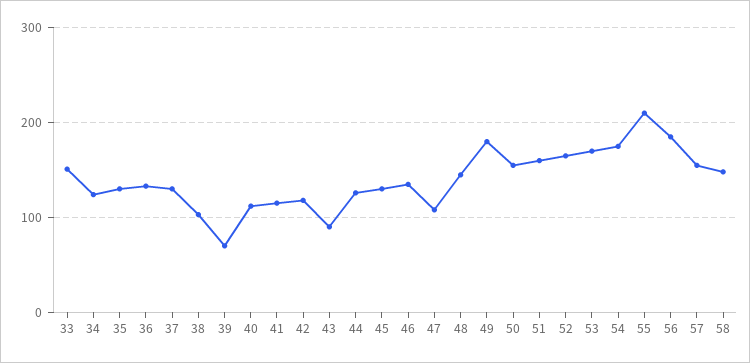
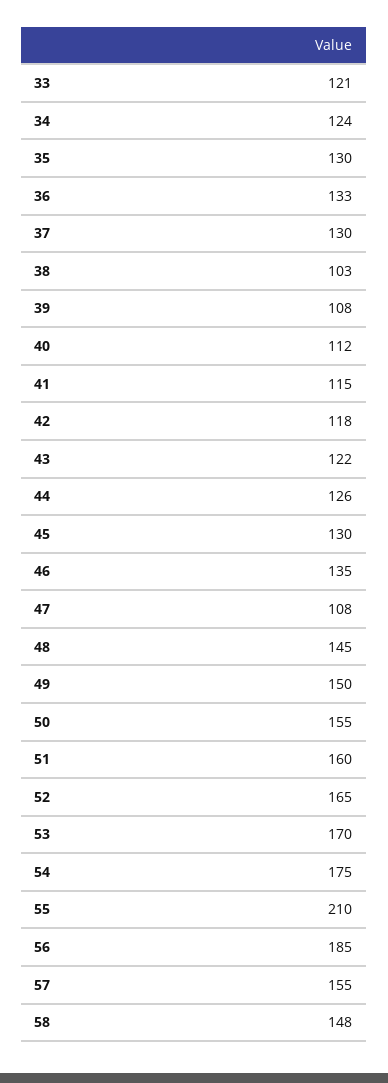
  {
-   "33": 150,
+   "33": 121,
    "34": 124,
    "35": 130,
    "36": 133,
    "37": 130,
    "38": 103,
-   "39": 70,
+   "39": 108,
    "40": 112,
    "41": 115,
    "42": 118,
-   "43": 90,
+   "43": 122,
    "44": 126,
    "45": 130,
    "46": 135,
    "47": 108,
    "48": 145,
-   "49": 180,
+   "49": 150,
    "50": 155,
    "51": 160,
    "52": 165,
    "53": 170,
    "54": 175,
    "55": 210,
    "56": 185,
    "57": 155,
    "58": 148
  }

